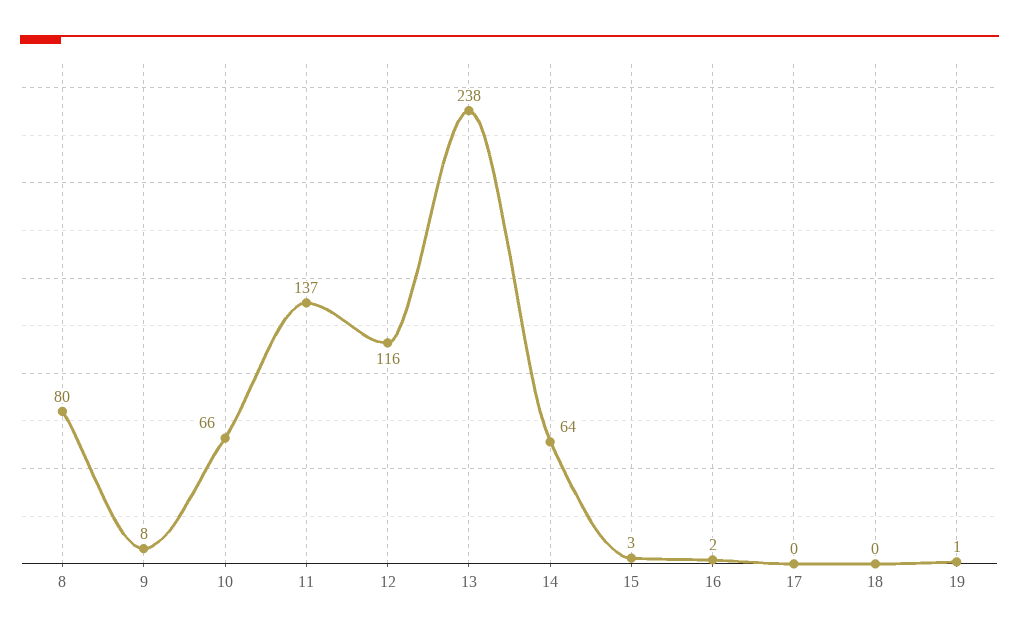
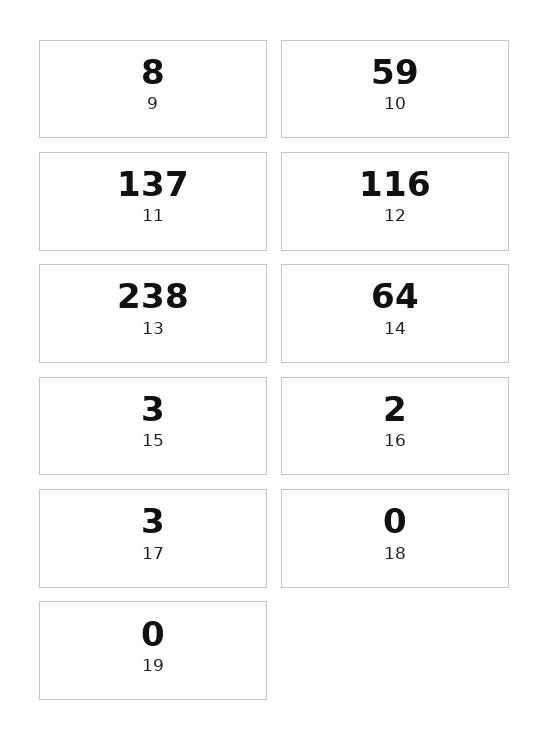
  {
-   "8": 80,
    "9": 8,
-   "10": 66,
+   "10": 59,
    "11": 137,
    "12": 116,
    "13": 238,
    "14": 64,
    "15": 3,
    "16": 2,
-   "17": 0,
+   "17": 3,
    "18": 0,
-   "19": 1
+   "19": 0
  }

